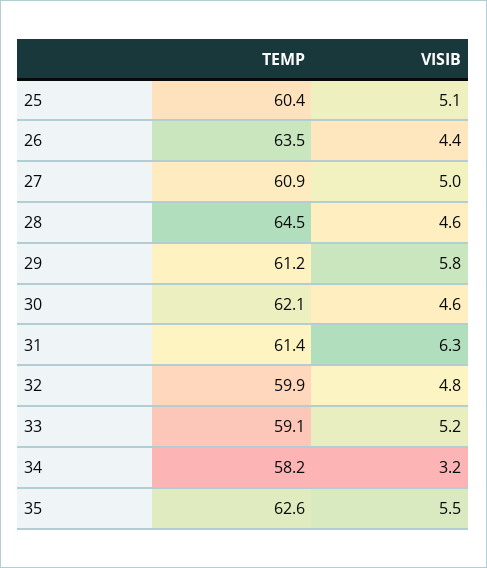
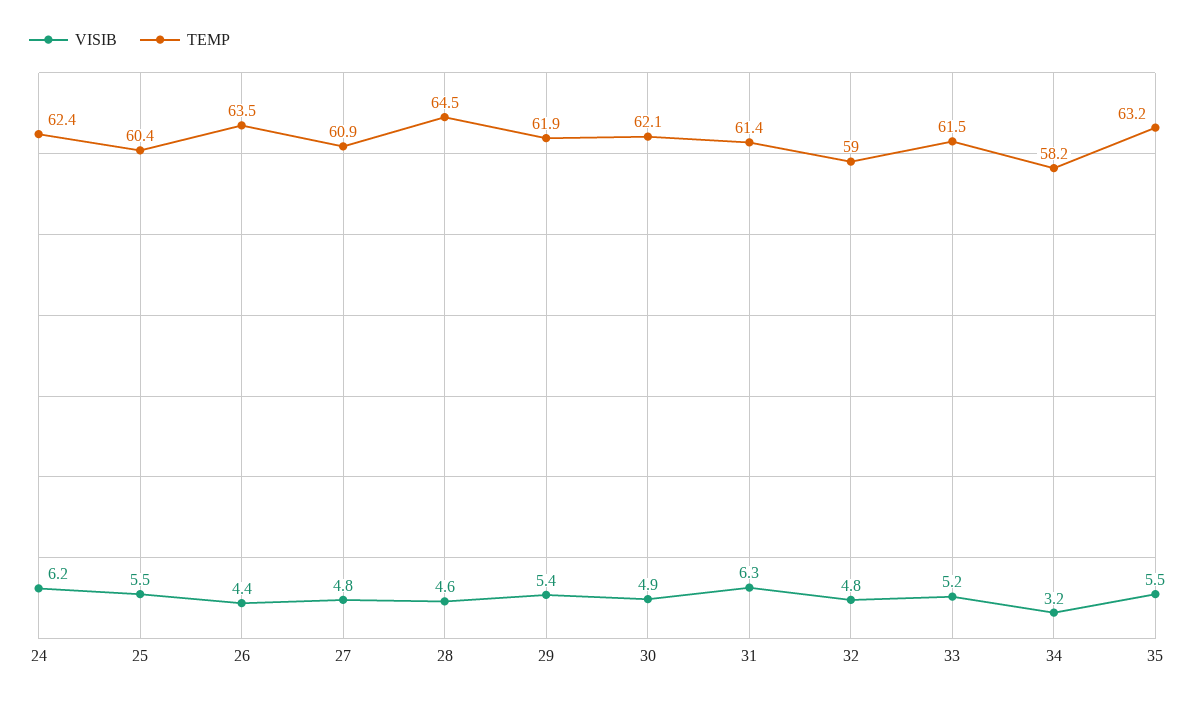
  {
    "TEMP": {
      "25": 60.4,
      "26": 63.5,
      "27": 60.9,
      "28": 64.5,
-     "29": 61.2,
+     "29": 61.9,
      "30": 62.1,
      "31": 61.4,
-     "32": 59.9,
+     "32": 59,
-     "33": 59.1,
+     "33": 61.5,
      "34": 58.2,
-     "35": 62.6
+     "35": 63.2,
+     "24": 62.4
    },
    "VISIB": {
-     "25": 5.1,
+     "25": 5.5,
      "26": 4.4,
-     "27": 5,
+     "27": 4.8,
      "28": 4.6,
-     "29": 5.8,
+     "29": 5.4,
-     "30": 4.6,
+     "30": 4.9,
      "31": 6.3,
      "32": 4.8,
      "33": 5.2,
      "34": 3.2,
-     "35": 5.5
+     "35": 5.5,
+     "24": 6.2
    }
  }

